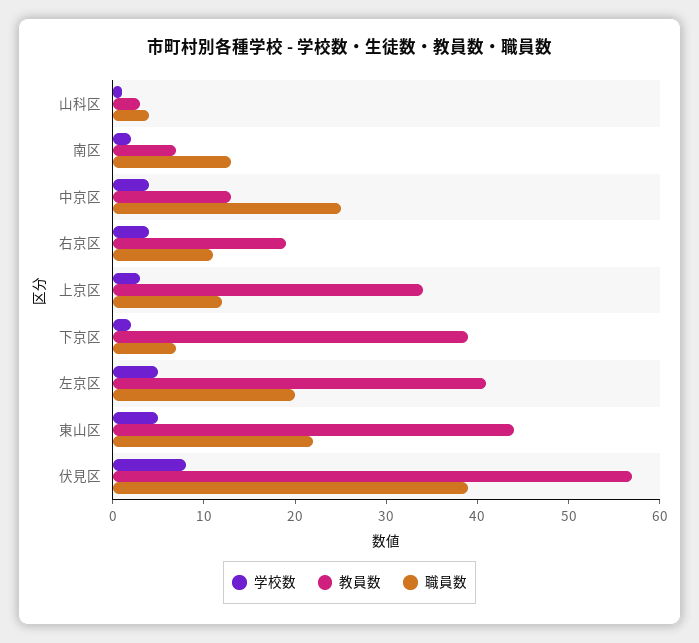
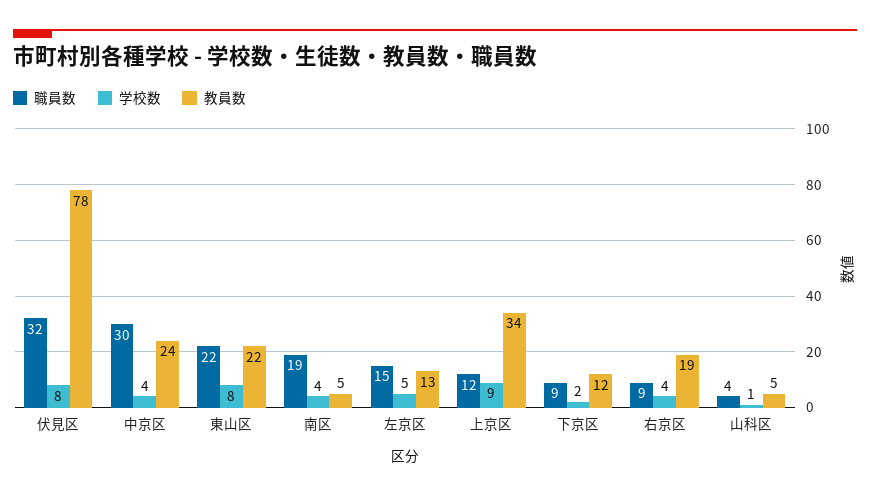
  {
    "学校数": {
      "山科区": 1,
-     "南区": 2,
+     "南区": 4,
      "中京区": 4,
      "右京区": 4,
-     "上京区": 3,
+     "上京区": 9,
      "下京区": 2,
      "左京区": 5,
-     "東山区": 5,
+     "東山区": 8,
      "伏見区": 8
    },
    "教員数": {
-     "山科区": 3,
+     "山科区": 5,
-     "南区": 7,
+     "南区": 5,
-     "中京区": 13,
+     "中京区": 24,
      "右京区": 19,
      "上京区": 34,
-     "下京区": 39,
+     "下京区": 12,
-     "左京区": 41,
+     "左京区": 13,
-     "東山区": 44,
+     "東山区": 22,
-     "伏見区": 57
+     "伏見区": 78
    },
    "職員数": {
      "山科区": 4,
-     "南区": 13,
+     "南区": 19,
-     "中京区": 25,
+     "中京区": 30,
-     "右京区": 11,
+     "右京区": 9,
      "上京区": 12,
-     "下京区": 7,
+     "下京区": 9,
-     "左京区": 20,
+     "左京区": 15,
      "東山区": 22,
-     "伏見区": 39
+     "伏見区": 32
    }
  }

